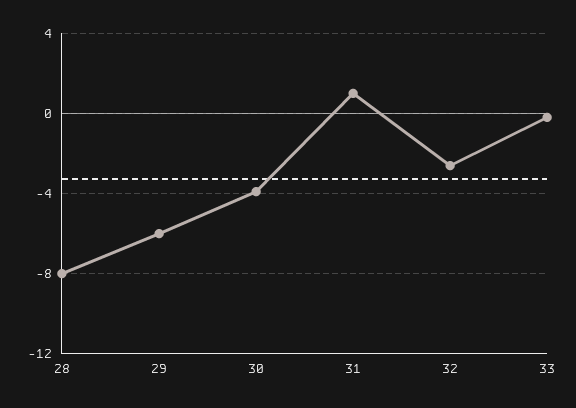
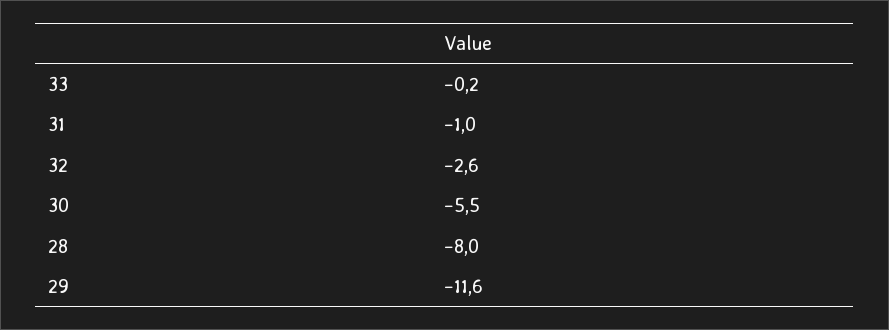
  {
    "28": -8,
-   "29": -6,
+   "29": -11.6,
-   "30": -4,
+   "30": -5.5,
-   "31": 1,
+   "31": -1,
    "32": -2.6,
    "33": -0.2
  }

